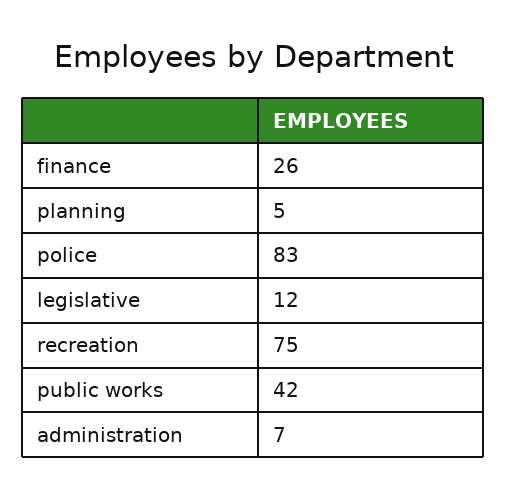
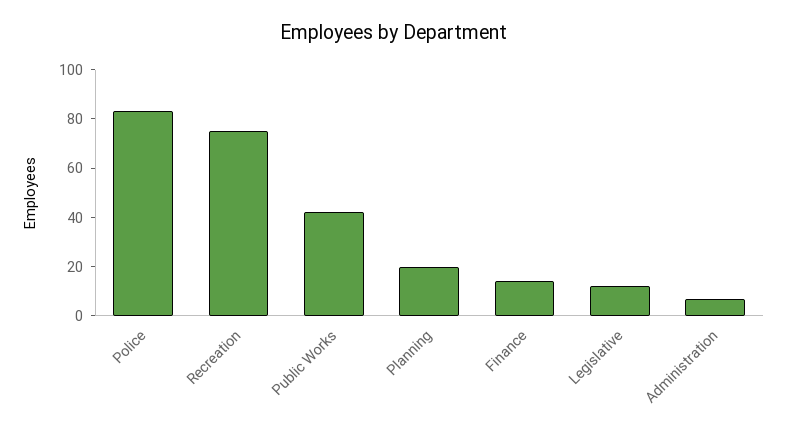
  {
-   "finance": 26,
+   "finance": 15,
-   "planning": 5,
+   "planning": 20,
    "police": 83,
    "legislative": 12,
    "recreation": 75,
    "public works": 42,
    "administration": 7
  }

